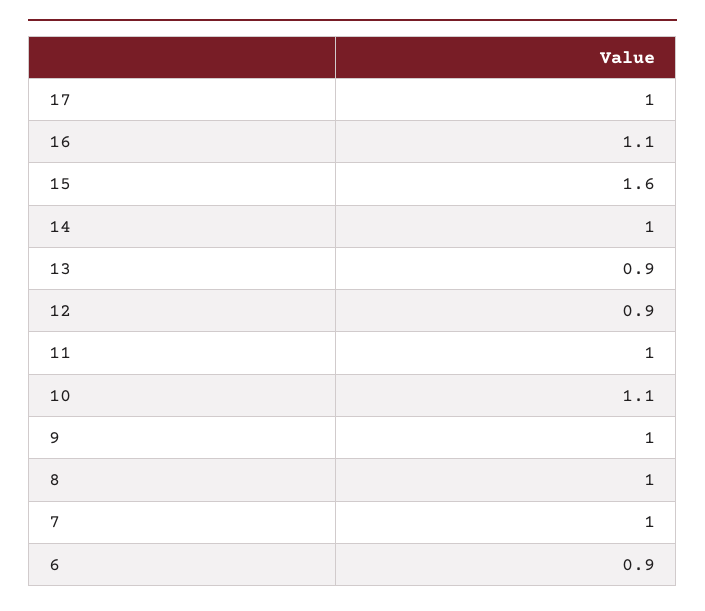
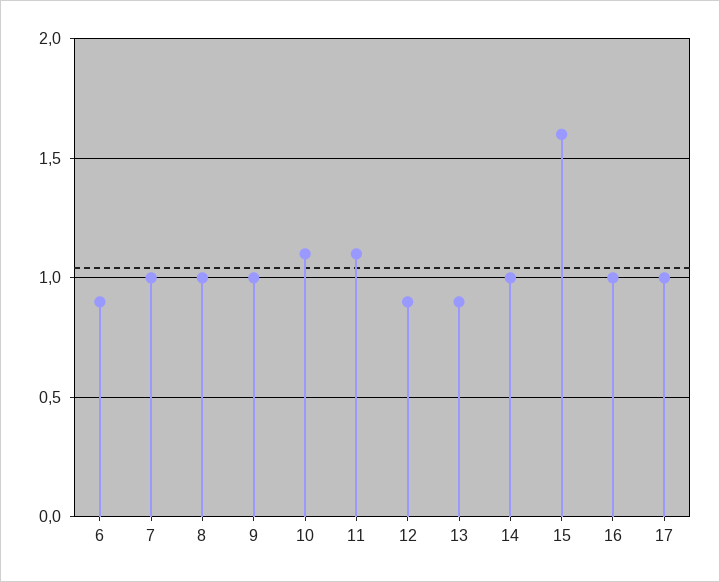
  {
    "17": 1,
-   "16": 1.1,
+   "16": 1,
    "15": 1.6,
    "14": 1,
    "13": 0.9,
    "12": 0.9,
-   "11": 1,
+   "11": 1.1,
    "10": 1.1,
    "9": 1,
    "8": 1,
    "7": 1,
    "6": 0.9
  }

